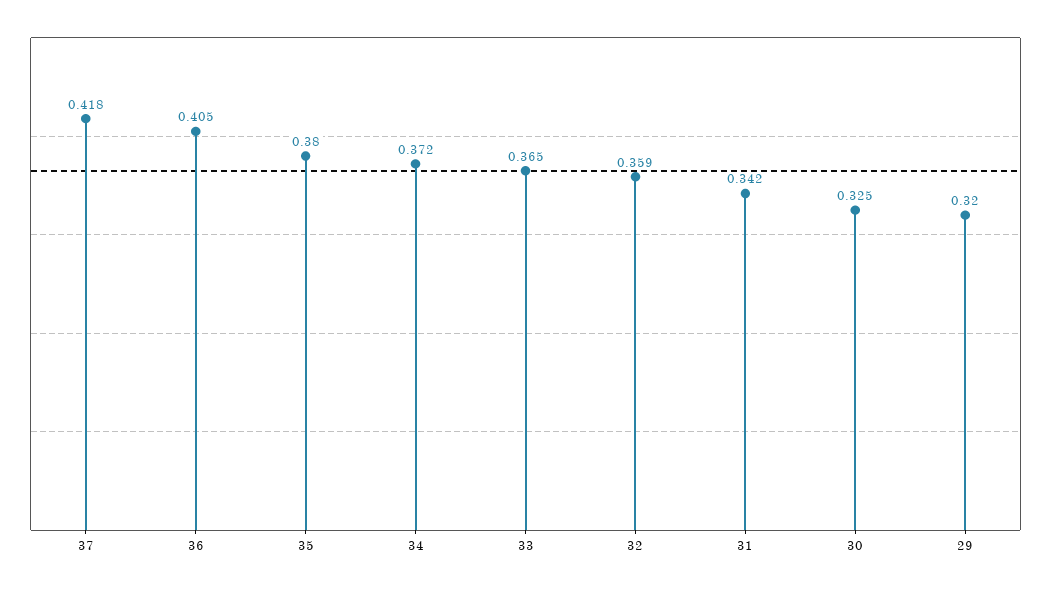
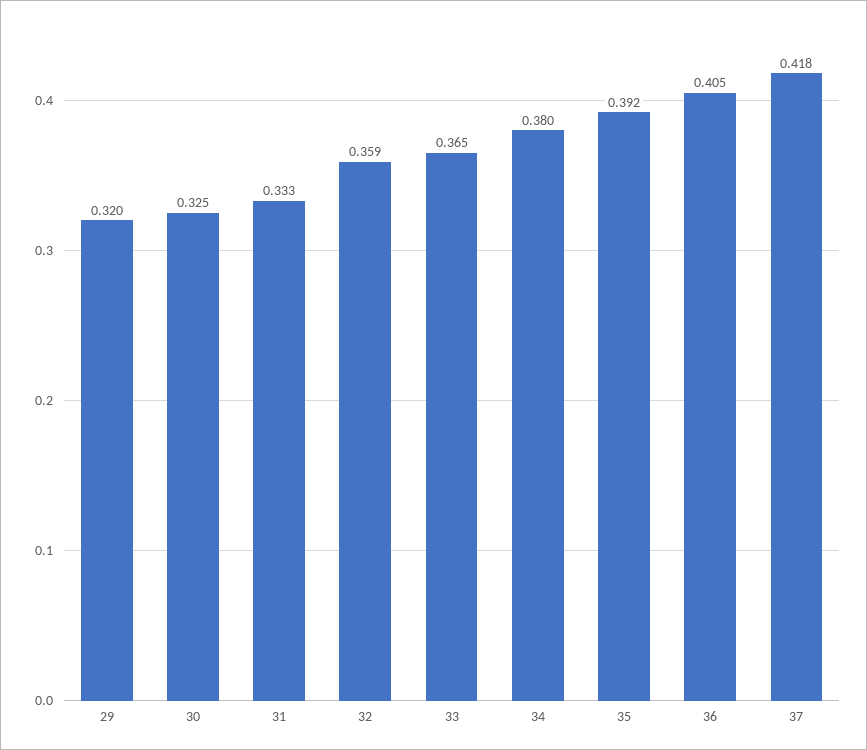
  {
    "37": 0.418,
    "36": 0.405,
-   "35": 0.38,
+   "35": 0.392,
-   "34": 0.372,
+   "34": 0.38,
    "33": 0.365,
    "32": 0.359,
-   "31": 0.342,
+   "31": 0.333,
    "30": 0.325,
    "29": 0.32
  }

